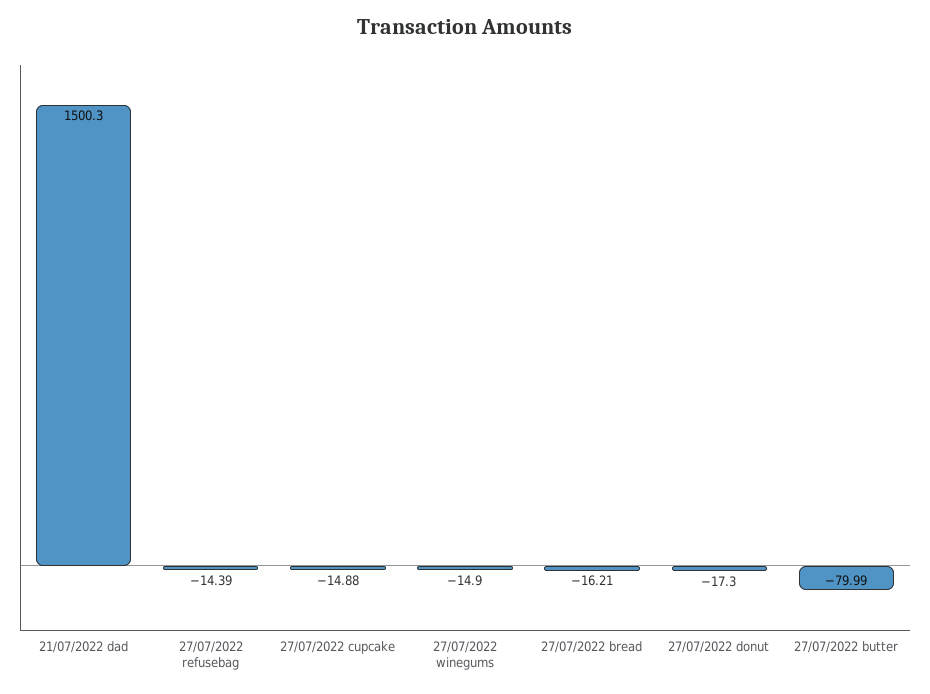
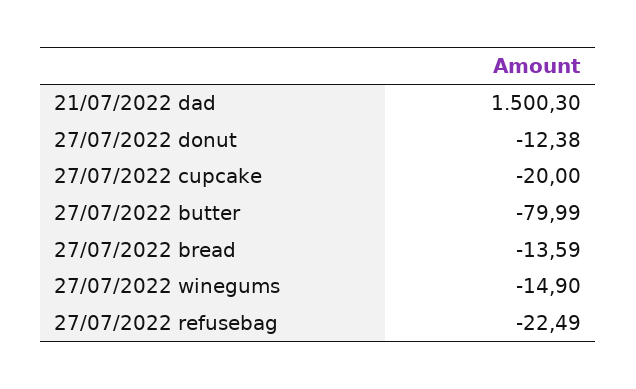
  {
    "21/07/2022 dad": 1500.3,
-   "27/07/2022 refusebag": -14.39,
+   "27/07/2022 refusebag": -22.49,
-   "27/07/2022 cupcake": -14.88,
+   "27/07/2022 cupcake": -20,
    "27/07/2022 winegums": -14.9,
-   "27/07/2022 bread": -16.21,
+   "27/07/2022 bread": -13.59,
-   "27/07/2022 donut": -17.3,
+   "27/07/2022 donut": -12.38,
    "27/07/2022 butter": -79.99
  }

